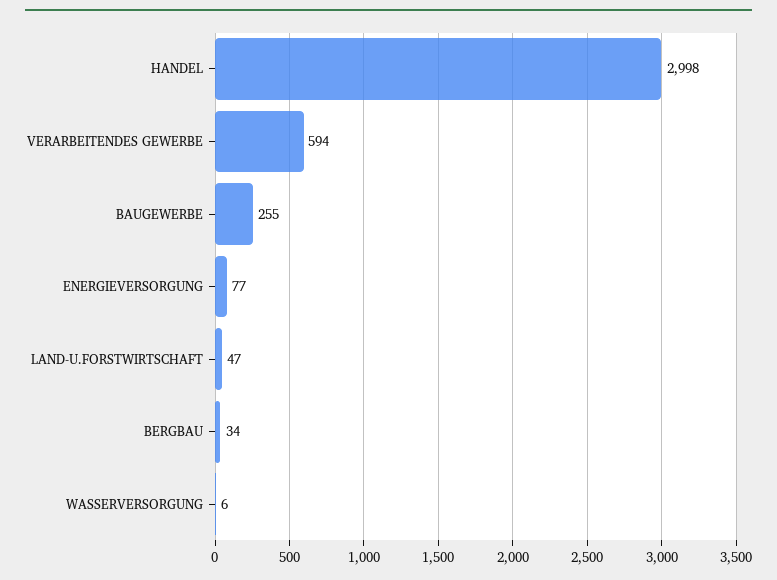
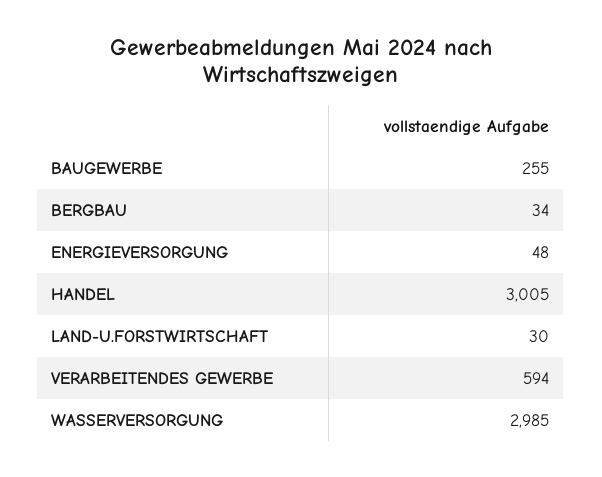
  {
-   "HANDEL": 2998,
+   "HANDEL": 3005,
    "VERARBEITENDES GEWERBE": 594,
    "BAUGEWERBE": 255,
-   "ENERGIEVERSORGUNG": 77,
+   "ENERGIEVERSORGUNG": 48,
-   "LAND-U.FORSTWIRTSCHAFT": 47,
+   "LAND-U.FORSTWIRTSCHAFT": 30,
    "BERGBAU": 34,
-   "WASSERVERSORGUNG": 6
+   "WASSERVERSORGUNG": 2985
  }

